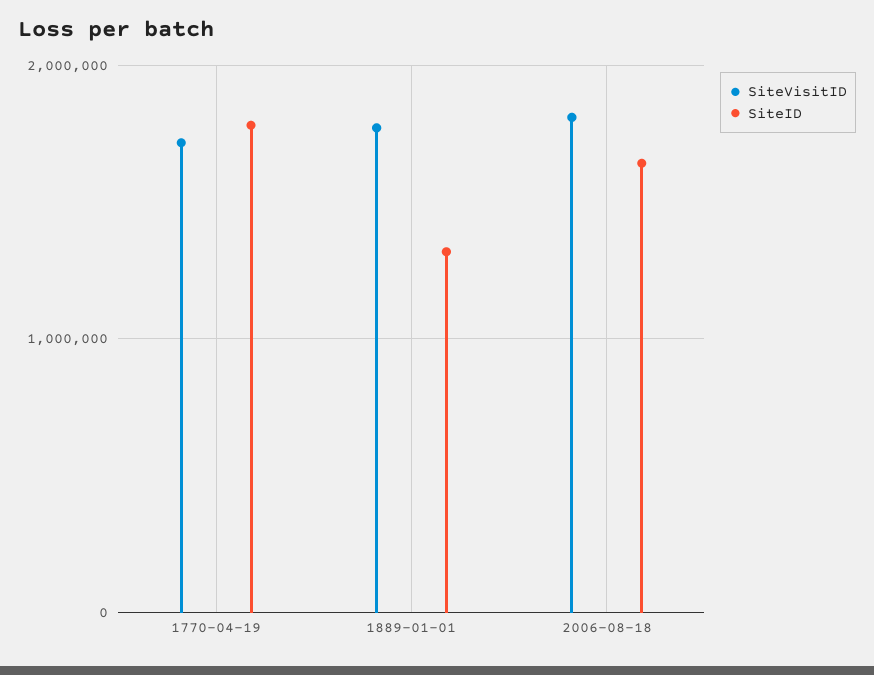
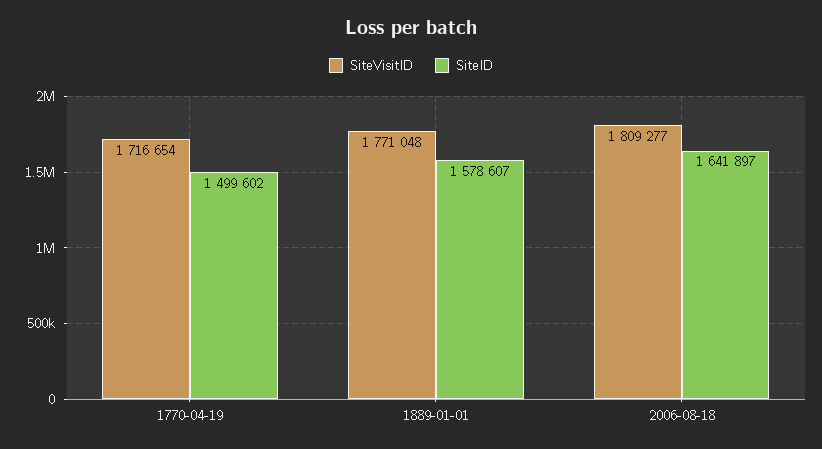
  {
    "SiteVisitID": {
      "1770-04-19": 1716654,
      "1889-01-01": 1771048,
      "2006-08-18": 1809277
    },
    "SiteID": {
-     "1770-04-19": 1800000,
+     "1770-04-19": 1499602,
-     "1889-01-01": 1300000,
+     "1889-01-01": 1578607,
      "2006-08-18": 1641897
    }
  }

